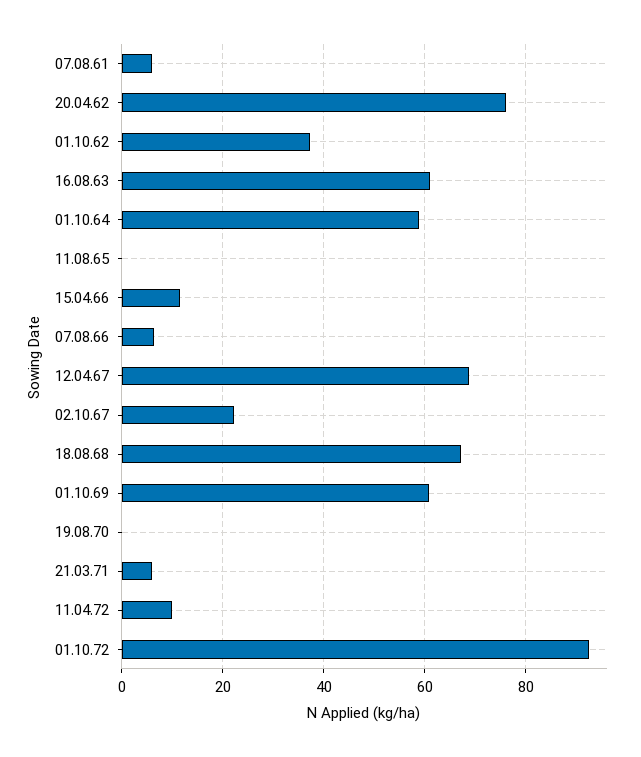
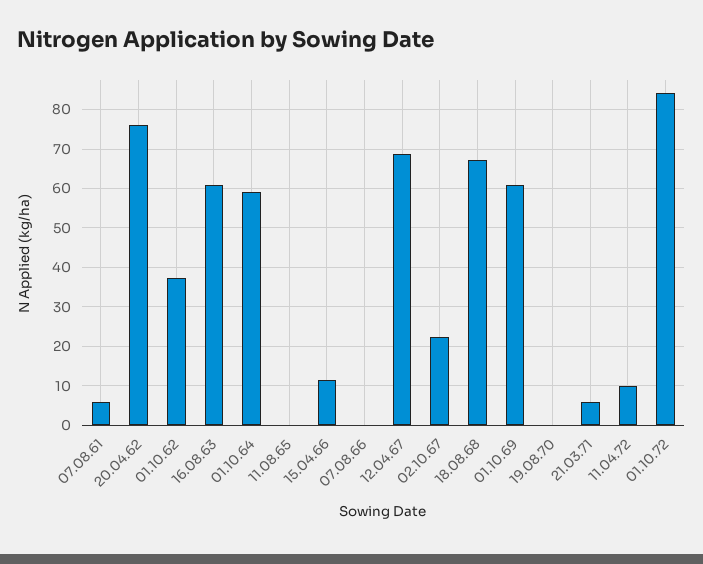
  {
    "07.08.61": 6,
    "20.04.62": 76,
    "01.10.62": 38,
    "16.08.63": 62,
    "01.10.64": 60,
    "11.08.65": 0,
    "15.04.66": 12,
-   "07.08.66": 6,
+   "07.08.66": 0,
    "12.04.67": 68,
    "02.10.67": 22,
    "18.08.68": 68,
    "01.10.69": 60,
    "19.08.70": 0,
    "21.03.71": 6,
    "11.04.72": 10,
-   "01.10.72": 92
+   "01.10.72": 84
  }

